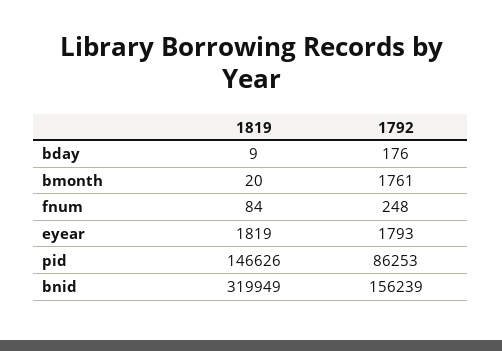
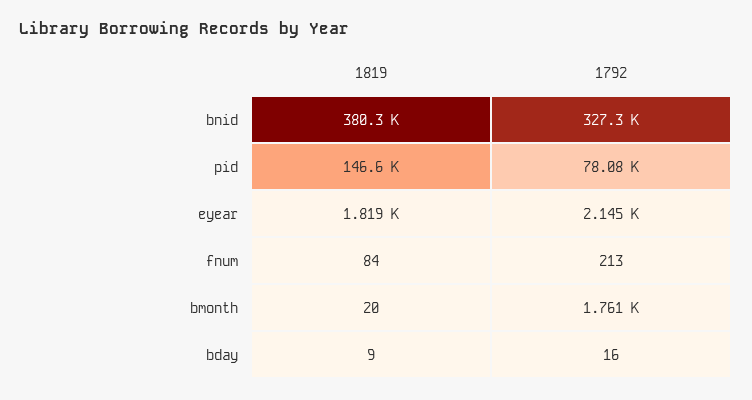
  {
    "1819": {
      "bday": 9,
      "bmonth": 20,
      "fnum": 84,
      "eyear": 1819,
      "pid": 146626,
-     "bnid": 319949
+     "bnid": 380300
    },
    "1792": {
-     "bday": 176,
+     "bday": 16,
      "bmonth": 1761,
-     "fnum": 248,
+     "fnum": 213,
-     "eyear": 1793,
+     "eyear": 2145,
-     "pid": 86253,
+     "pid": 78080,
-     "bnid": 156239
+     "bnid": 327300
    }
  }

